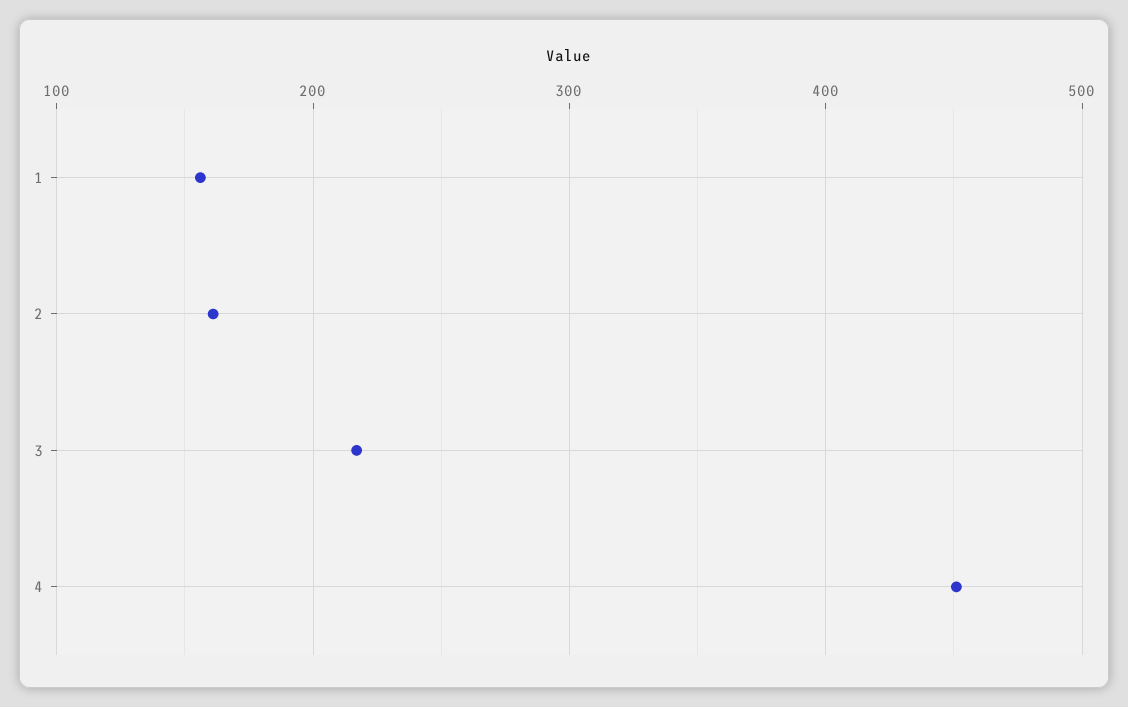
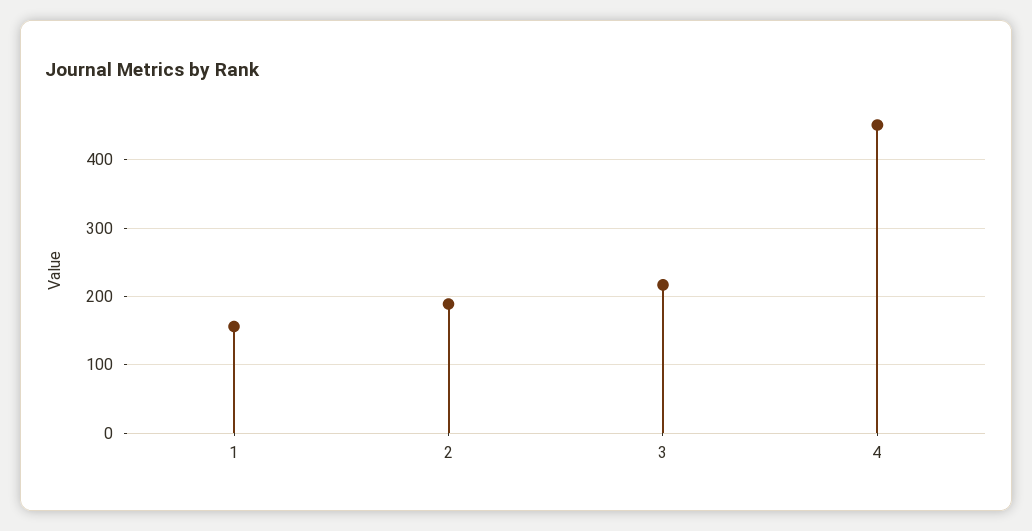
  {
    "1": 160,
-   "2": 160,
+   "2": 190,
    "3": 220,
    "4": 450
  }

